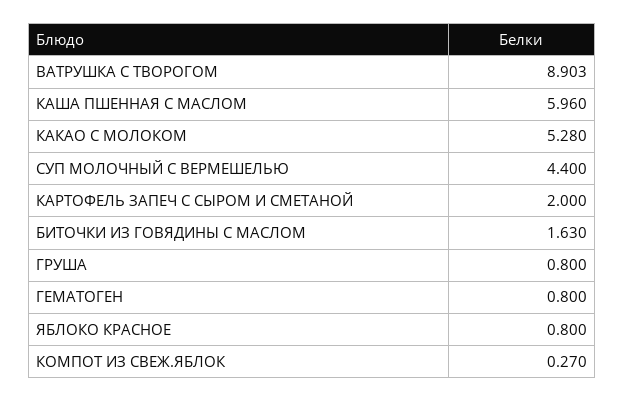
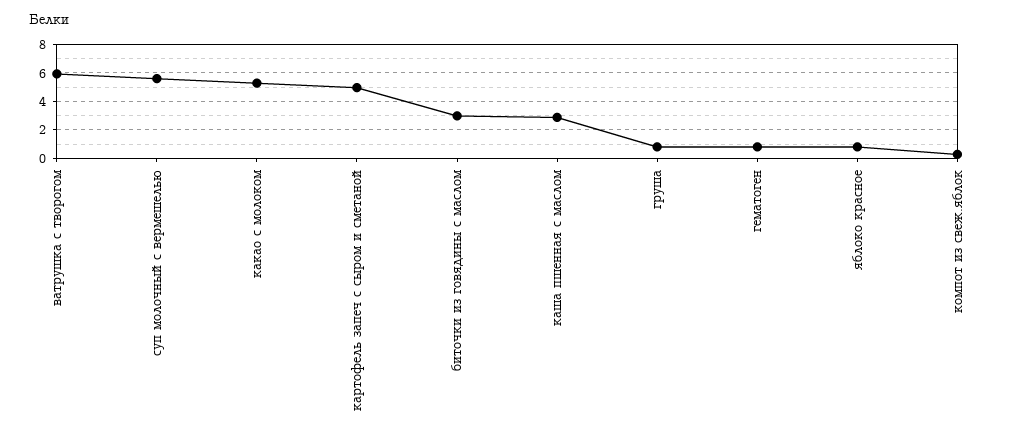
  {
-   "ВАТРУШКА С ТВОРОГОМ": 8.903,
+   "ВАТРУШКА С ТВОРОГОМ": 6,
-   "КАША ПШЕННАЯ С МАСЛОМ": 5.96,
+   "КАША ПШЕННАЯ С МАСЛОМ": 3,
    "КАКАО С МОЛОКОМ": 5.28,
-   "СУП МОЛОЧНЫЙ С ВЕРМЕШЕЛЬЮ": 4.4,
+   "СУП МОЛОЧНЫЙ С ВЕРМЕШЕЛЬЮ": 5.5,
-   "КАРТОФЕЛЬ ЗАПЕЧ С СЫРОМ И СМЕТАНОЙ": 2,
+   "КАРТОФЕЛЬ ЗАПЕЧ С СЫРОМ И СМЕТАНОЙ": 5,
-   "БИТОЧКИ ИЗ ГОВЯДИНЫ С МАСЛОМ": 1.63,
+   "БИТОЧКИ ИЗ ГОВЯДИНЫ С МАСЛОМ": 3,
    "ГРУША": 0.8,
    "ГЕМАТОГЕН": 0.8,
    "ЯБЛОКО КРАСНОЕ": 0.8,
    "КОМПОТ ИЗ СВЕЖ.ЯБЛОК": 0.27
  }

